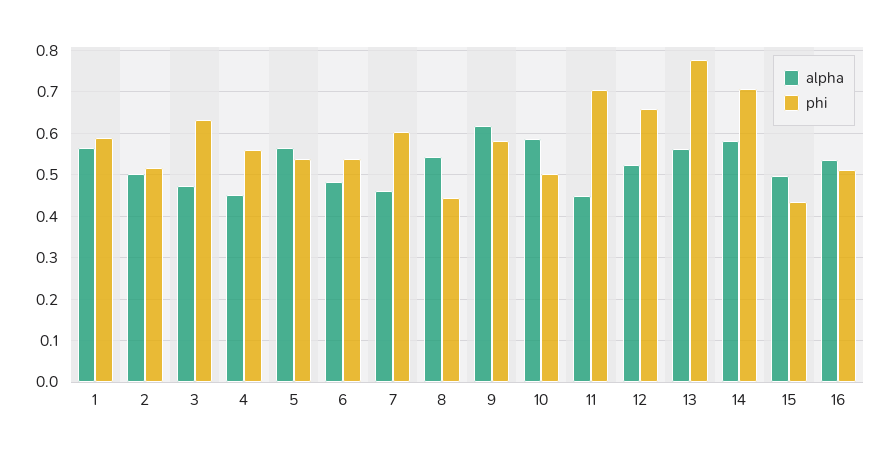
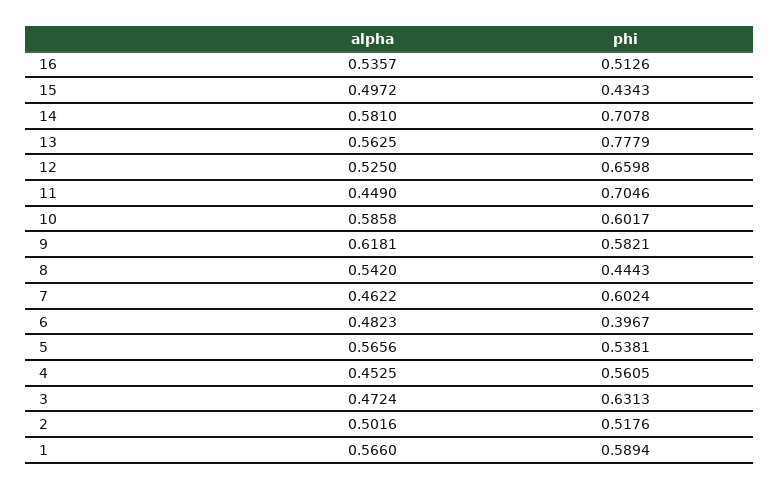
  {
    "alpha": {
      "1": 0.566,
      "2": 0.5016,
      "3": 0.4724,
      "4": 0.4525,
      "5": 0.5656,
      "6": 0.4823,
      "7": 0.4622,
      "8": 0.542,
      "9": 0.6181,
      "10": 0.5858,
      "11": 0.449,
      "12": 0.525,
      "13": 0.5625,
      "14": 0.581,
      "15": 0.4972,
      "16": 0.5357
    },
    "phi": {
      "1": 0.5894,
      "2": 0.5176,
      "3": 0.6313,
      "4": 0.5605,
      "5": 0.5381,
-     "6": 0.54,
+     "6": 0.3967,
      "7": 0.6024,
      "8": 0.4443,
      "9": 0.5821,
-     "10": 0.5,
+     "10": 0.6017,
      "11": 0.7046,
      "12": 0.6598,
      "13": 0.7779,
      "14": 0.7078,
      "15": 0.4343,
      "16": 0.5126
    }
  }

